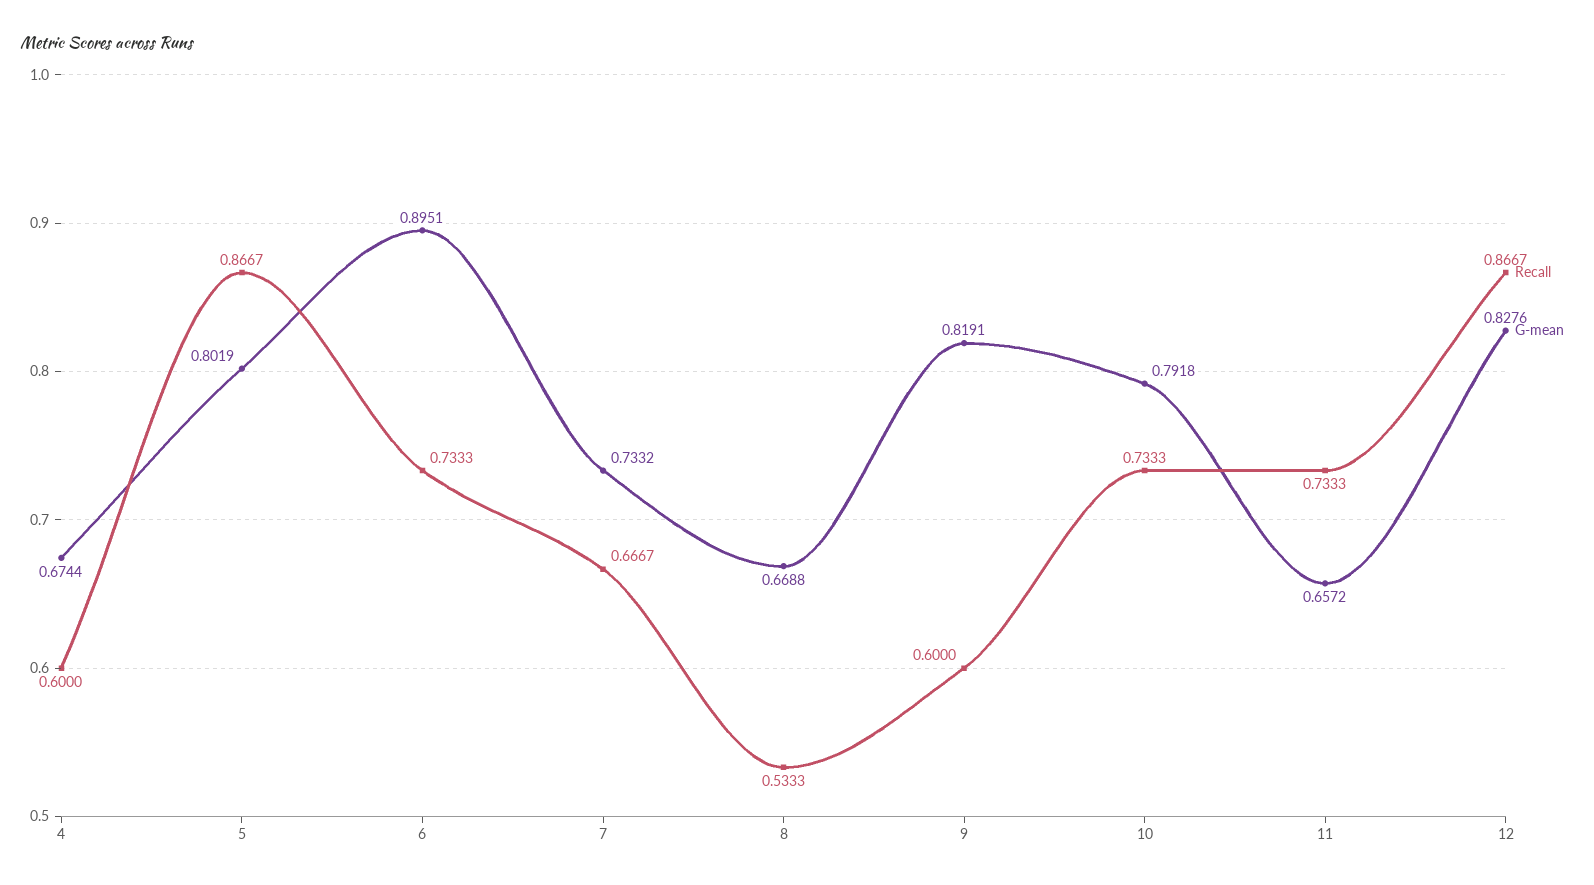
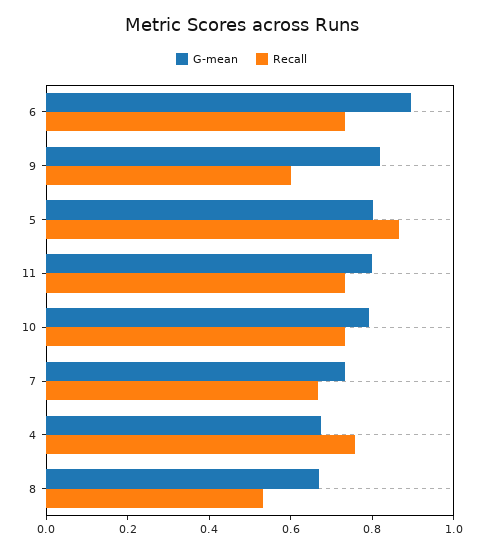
  {
    "Recall": {
-     "4": 0.6,
+     "4": 0.75,
      "5": 0.8667,
      "6": 0.7333,
      "7": 0.6667,
      "8": 0.5333,
      "9": 0.6,
      "10": 0.7333,
-     "11": 0.7333,
+     "11": 0.7333
-     "12": 0.8667
    },
    "G-mean": {
      "4": 0.6744,
      "5": 0.8019,
      "6": 0.8951,
      "7": 0.7332,
      "8": 0.6688,
      "9": 0.8191,
      "10": 0.7918,
-     "11": 0.6572,
+     "11": 0.8
-     "12": 0.8276
    }
  }

